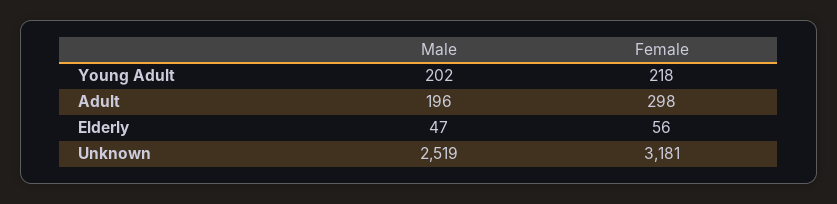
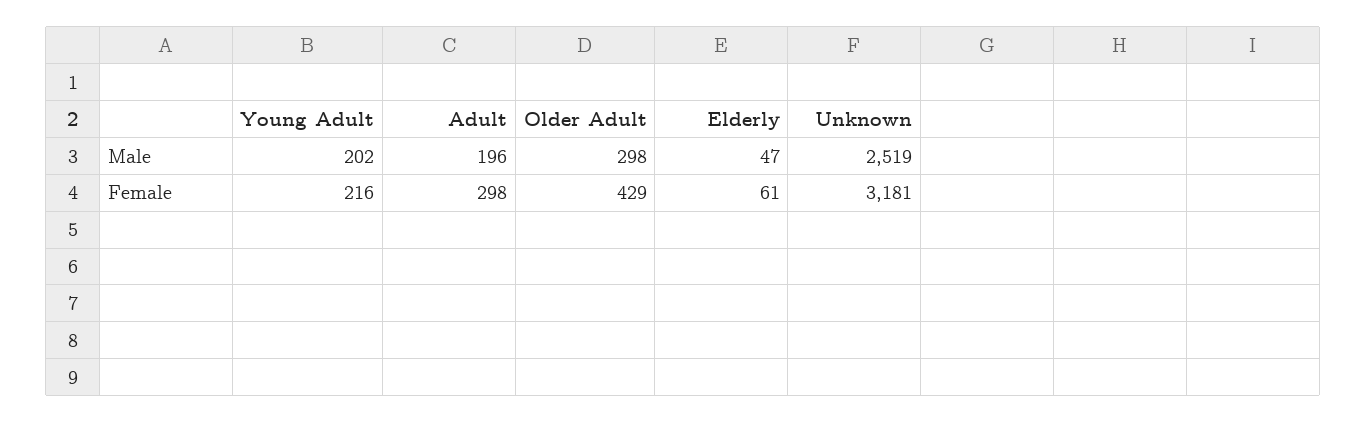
  {
    "Male": {
      "Young Adult": 202,
      "Adult": 196,
      "Elderly": 47,
-     "Unknown": 2519
+     "Unknown": 2519,
+     "Older Adult": 298
    },
    "Female": {
-     "Young Adult": 218,
+     "Young Adult": 216,
      "Adult": 298,
-     "Elderly": 56,
+     "Elderly": 61,
-     "Unknown": 3181
+     "Unknown": 3181,
+     "Older Adult": 429
    }
  }

